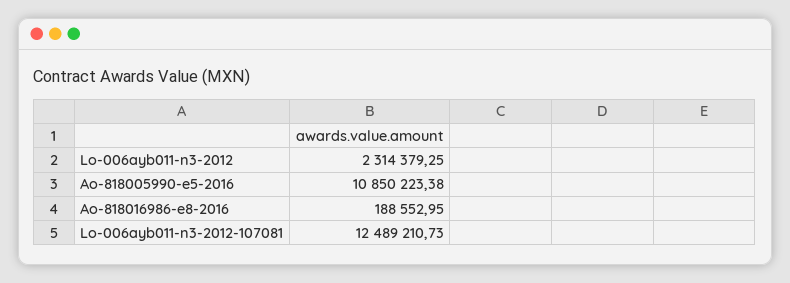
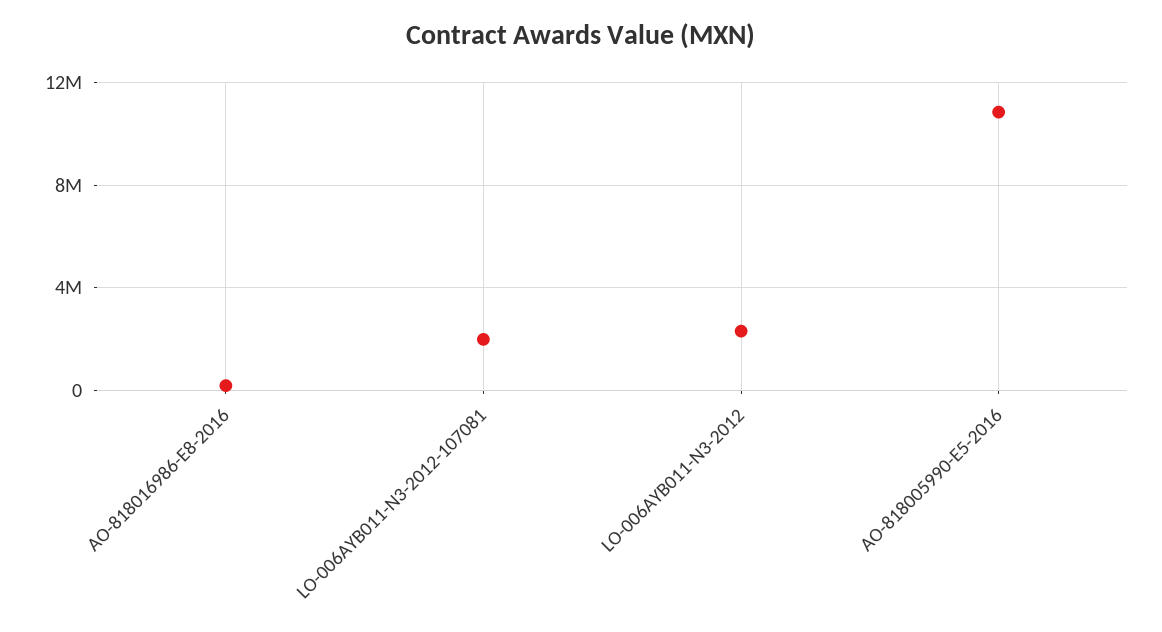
  {
    "Lo-006ayb011-n3-2012": 2314379.25,
    "Ao-818005990-e5-2016": 10850223.38,
    "Ao-818016986-e8-2016": 188552.95,
-   "Lo-006ayb011-n3-2012-107081": 12489210.73
+   "Lo-006ayb011-n3-2012-107081": 2000000
  }

